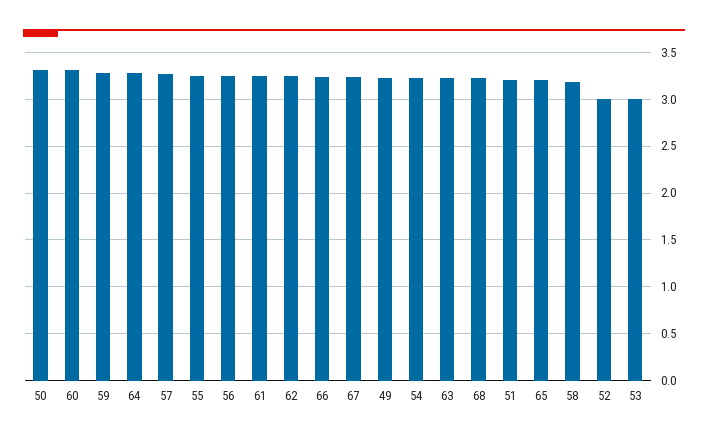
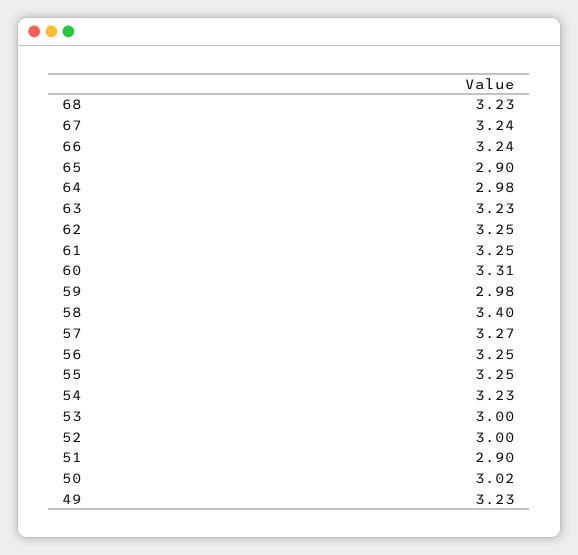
  {
-   "50": 3.3,
+   "50": 3.02,
    "60": 3.31,
-   "59": 3.3,
+   "59": 2.98,
-   "64": 3.3,
+   "64": 2.98,
    "57": 3.27,
    "55": 3.25,
    "56": 3.25,
    "61": 3.25,
    "62": 3.25,
    "66": 3.24,
    "67": 3.24,
    "49": 3.23,
    "54": 3.23,
    "63": 3.23,
    "68": 3.23,
-   "51": 3.2,
+   "51": 2.9,
-   "65": 3.2,
+   "65": 2.9,
-   "58": 3.2,
+   "58": 3.4,
    "52": 3,
    "53": 3
  }

